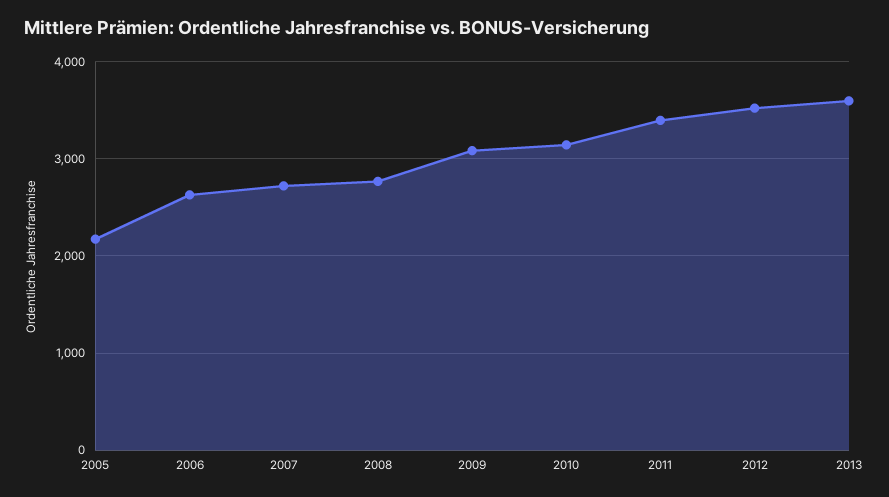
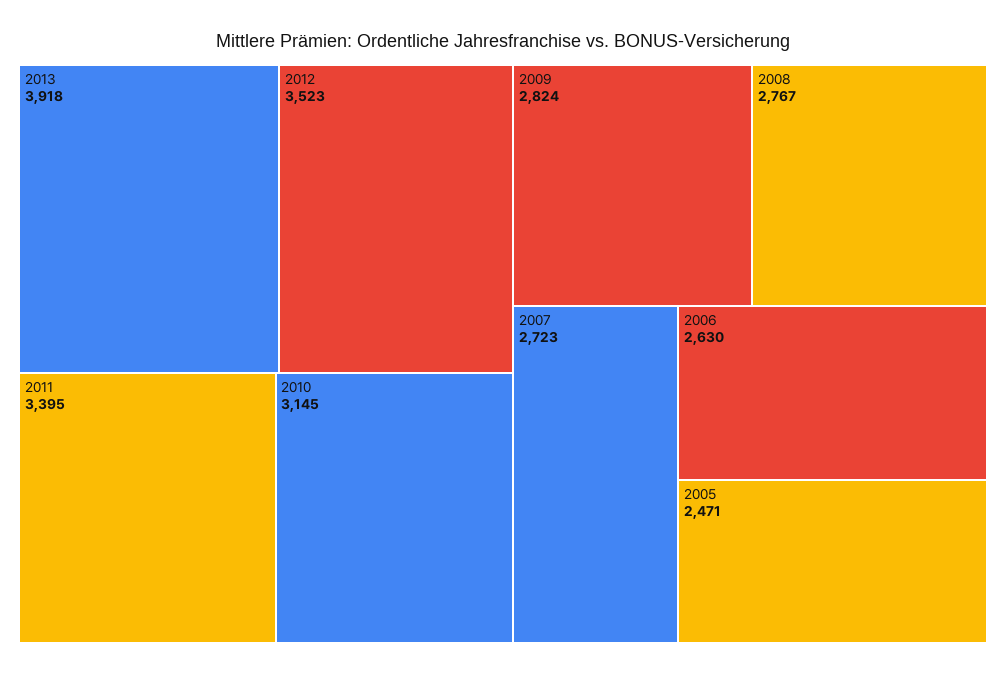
  {
-   "2005": 2200,
+   "2005": 2471,
    "2006": 2630,
    "2007": 2723,
    "2008": 2767,
-   "2009": 3100,
+   "2009": 2824,
    "2010": 3145,
    "2011": 3395,
    "2012": 3523,
-   "2013": 3600
+   "2013": 3918
  }

